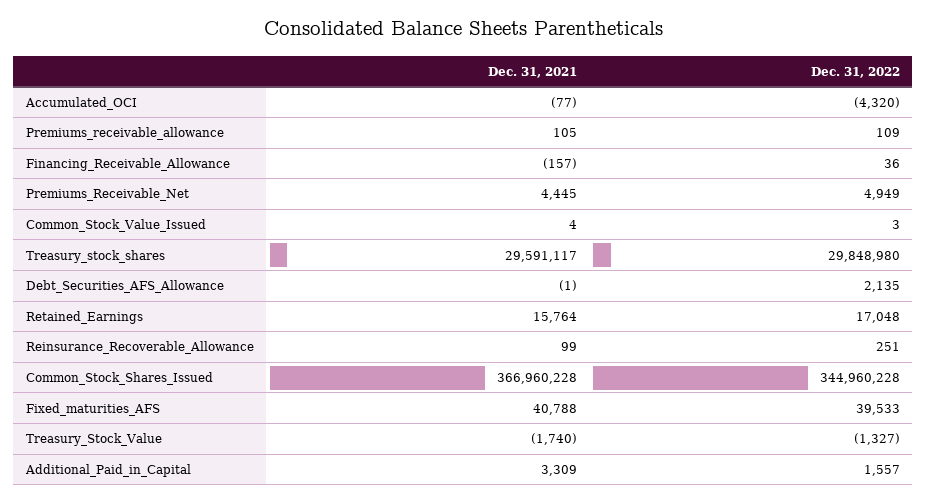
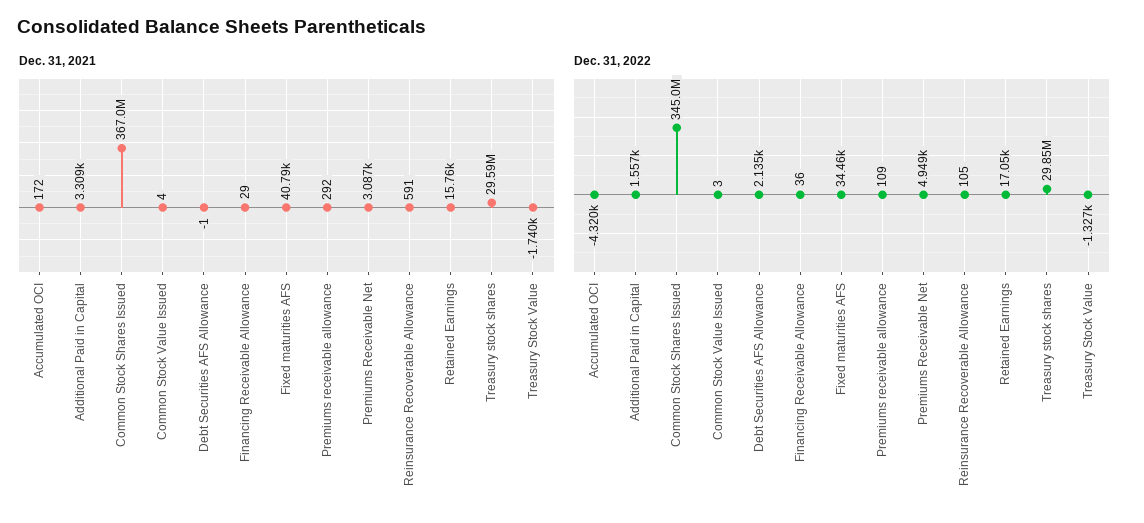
  {
    "Dec. 31, 2021": {
-     "Accumulated_OCI": -77,
+     "Accumulated_OCI": 172,
-     "Premiums_receivable_allowance": 105,
+     "Premiums_receivable_allowance": 292,
-     "Financing_Receivable_Allowance": -157,
+     "Financing_Receivable_Allowance": 29,
-     "Premiums_Receivable_Net": 4445,
+     "Premiums_Receivable_Net": 3087,
      "Common_Stock_Value_Issued": 4,
      "Treasury_stock_shares": 29591117,
      "Debt_Securities_AFS_Allowance": -1,
      "Retained_Earnings": 15764,
-     "Reinsurance_Recoverable_Allowance": 99,
+     "Reinsurance_Recoverable_Allowance": 591,
      "Common_Stock_Shares_Issued": 366960228,
      "Fixed_maturities_AFS": 40788,
      "Treasury_Stock_Value": -1740,
      "Additional_Paid_in_Capital": 3309
    },
    "Dec. 31, 2022": {
      "Accumulated_OCI": -4320,
      "Premiums_receivable_allowance": 109,
      "Financing_Receivable_Allowance": 36,
      "Premiums_Receivable_Net": 4949,
      "Common_Stock_Value_Issued": 3,
      "Treasury_stock_shares": 29848980,
      "Debt_Securities_AFS_Allowance": 2135,
      "Retained_Earnings": 17048,
-     "Reinsurance_Recoverable_Allowance": 251,
+     "Reinsurance_Recoverable_Allowance": 105,
      "Common_Stock_Shares_Issued": 344960228,
-     "Fixed_maturities_AFS": 39533,
+     "Fixed_maturities_AFS": 34460,
      "Treasury_Stock_Value": -1327,
      "Additional_Paid_in_Capital": 1557
    }
  }

